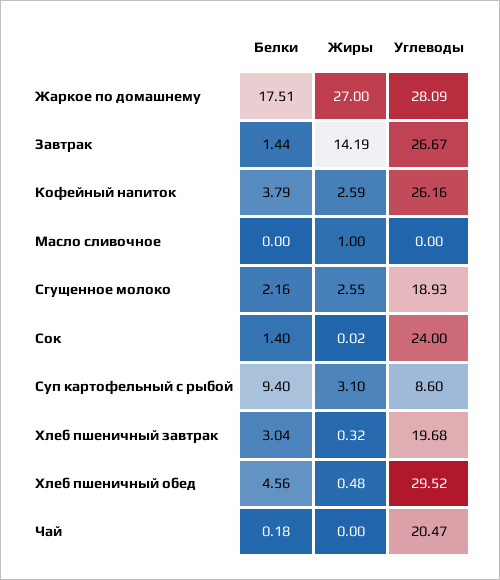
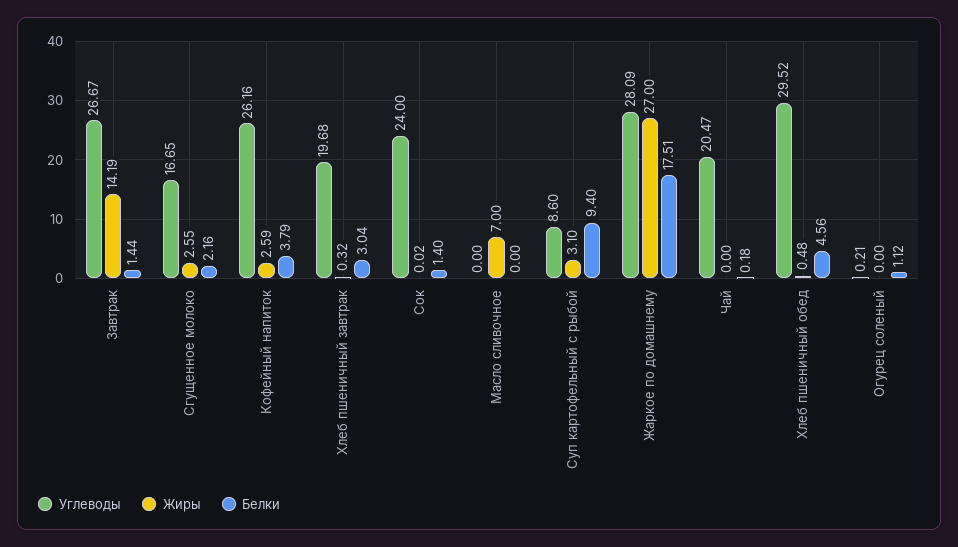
  {
    "Белки": {
      "Жаркое по домашнему": 17.51,
      "Завтрак": 1.44,
      "Кофейный напиток": 3.79,
      "Масло сливочное": 0,
      "Сгущенное молоко": 2.16,
      "Сок": 1.4,
      "Суп картофельный с рыбой": 9.4,
      "Хлеб пшеничный завтрак": 3.04,
      "Хлеб пшеничный обед": 4.56,
-     "Чай": 0.18
+     "Чай": 0.18,
+     "Огурец соленый": 1.12
    },
    "Жиры": {
      "Жаркое по домашнему": 27,
      "Завтрак": 14.19,
      "Кофейный напиток": 2.59,
-     "Масло сливочное": 1,
+     "Масло сливочное": 7,
      "Сгущенное молоко": 2.55,
      "Сок": 0.02,
      "Суп картофельный с рыбой": 3.1,
      "Хлеб пшеничный завтрак": 0.32,
      "Хлеб пшеничный обед": 0.48,
-     "Чай": 0
+     "Чай": 0,
+     "Огурец соленый": 0
    },
    "Углеводы": {
      "Жаркое по домашнему": 28.09,
      "Завтрак": 26.67,
      "Кофейный напиток": 26.16,
      "Масло сливочное": 0,
-     "Сгущенное молоко": 18.93,
+     "Сгущенное молоко": 16.65,
      "Сок": 24,
      "Суп картофельный с рыбой": 8.6,
      "Хлеб пшеничный завтрак": 19.68,
      "Хлеб пшеничный обед": 29.52,
-     "Чай": 20.47
+     "Чай": 20.47,
+     "Огурец соленый": 0.21
    }
  }

